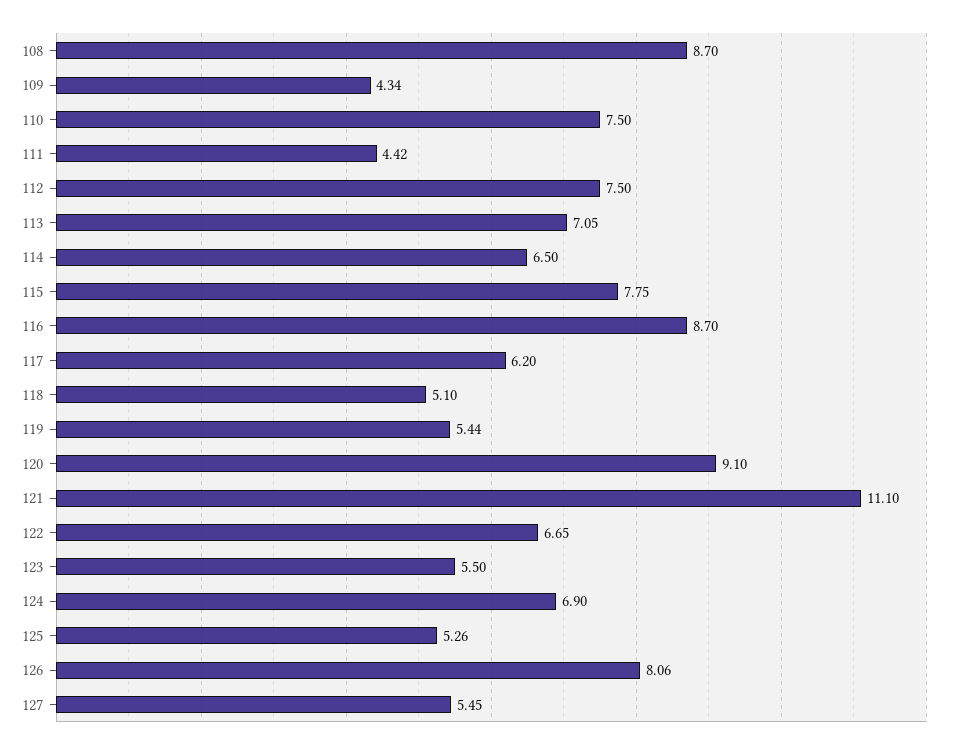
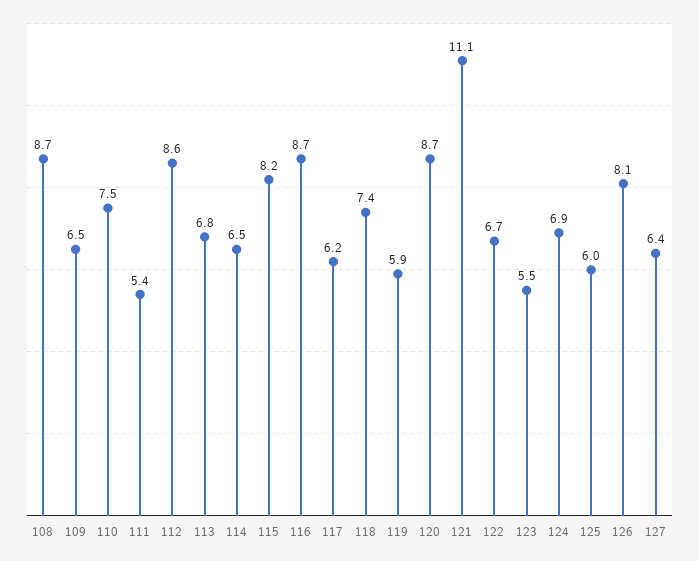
  {
    "108": 8.7,
-   "109": 4.34,
+   "109": 6.5,
    "110": 7.5,
-   "111": 4.42,
+   "111": 5.4,
-   "112": 7.5,
+   "112": 8.6,
-   "113": 7.05,
+   "113": 6.8,
    "114": 6.5,
-   "115": 7.75,
+   "115": 8.2,
    "116": 8.7,
    "117": 6.2,
-   "118": 5.1,
+   "118": 7.4,
-   "119": 5.44,
+   "119": 5.9,
-   "120": 9.1,
+   "120": 8.7,
    "121": 11.1,
    "122": 6.65,
    "123": 5.5,
    "124": 6.9,
-   "125": 5.26,
+   "125": 6,
    "126": 8.06,
-   "127": 5.45
+   "127": 6.4
  }

